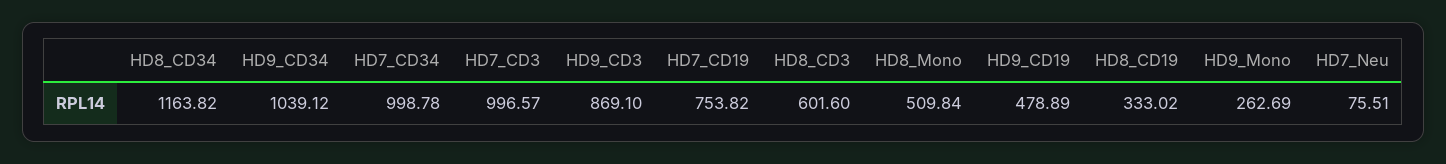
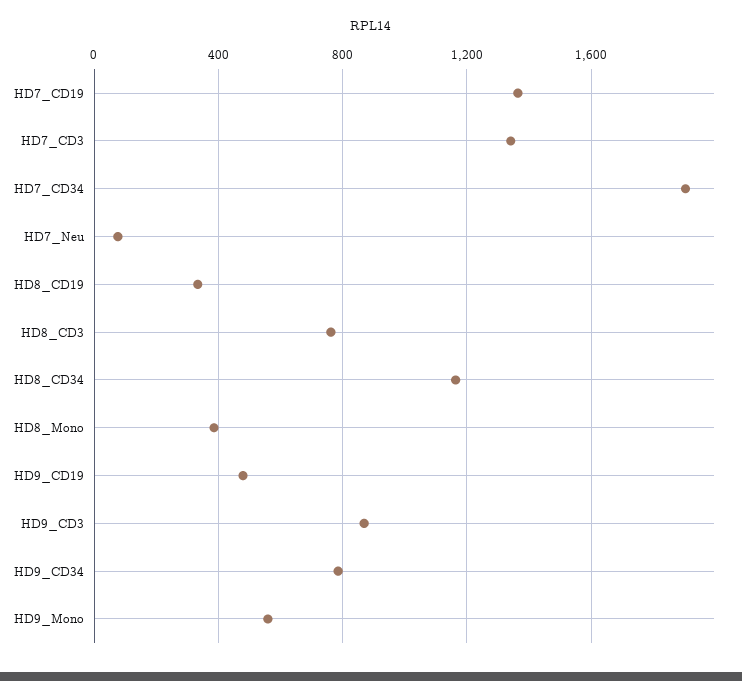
  {
    "HD8_CD34": 1163.82,
-   "HD9_CD34": 1039.12,
+   "HD9_CD34": 800,
-   "HD7_CD34": 998.78,
+   "HD7_CD34": 1900,
-   "HD7_CD3": 996.57,
+   "HD7_CD3": 1350,
    "HD9_CD3": 869.1,
-   "HD7_CD19": 753.82,
+   "HD7_CD19": 1350,
-   "HD8_CD3": 601.6,
+   "HD8_CD3": 750,
-   "HD8_Mono": 509.84,
+   "HD8_Mono": 400,
    "HD9_CD19": 478.89,
    "HD8_CD19": 333.02,
-   "HD9_Mono": 262.69,
+   "HD9_Mono": 550,
    "HD7_Neu": 75.51
  }

